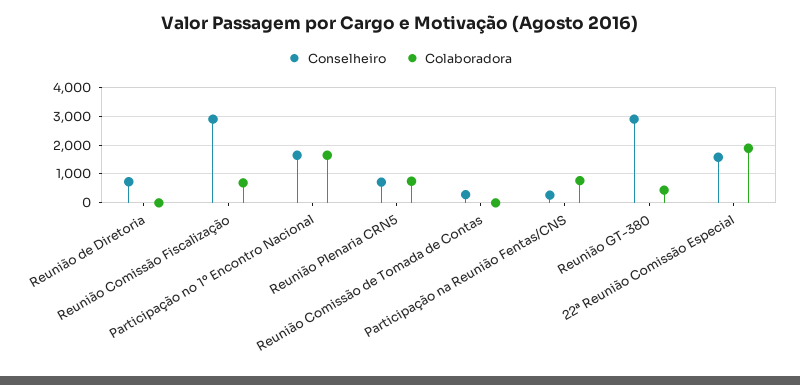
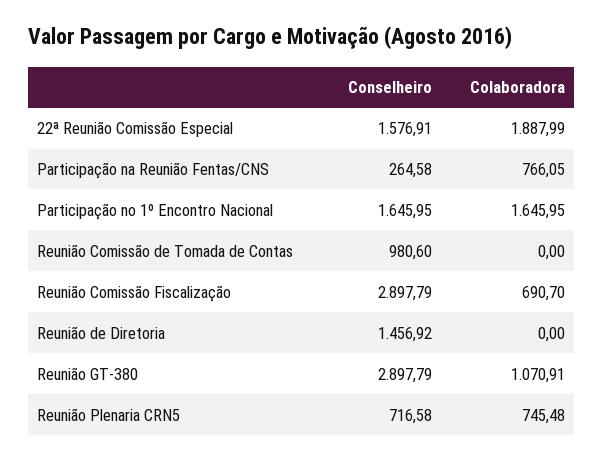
  {
    "Conselheiro": {
-     "Reunião de Diretoria": 750,
+     "Reunião de Diretoria": 1456.92,
      "Reunião Comissão Fiscalização": 2897.79,
      "Participação no 1º Encontro Nacional": 1645.95,
      "Reunião Plenaria CRN5": 716.58,
-     "Reunião Comissão de Tomada de Contas": 250,
+     "Reunião Comissão de Tomada de Contas": 980.6,
      "Participação na Reunião Fentas/CNS": 264.58,
      "Reunião GT-380": 2897.79,
      "22ª Reunião Comissão Especial": 1576.91
    },
    "Colaboradora": {
      "Reunião de Diretoria": 0,
      "Reunião Comissão Fiscalização": 690.7,
      "Participação no 1º Encontro Nacional": 1645.95,
      "Reunião Plenaria CRN5": 745.48,
      "Reunião Comissão de Tomada de Contas": 0,
      "Participação na Reunião Fentas/CNS": 766.05,
-     "Reunião GT-380": 500,
+     "Reunião GT-380": 1070.91,
      "22ª Reunião Comissão Especial": 1887.99
    }
  }

